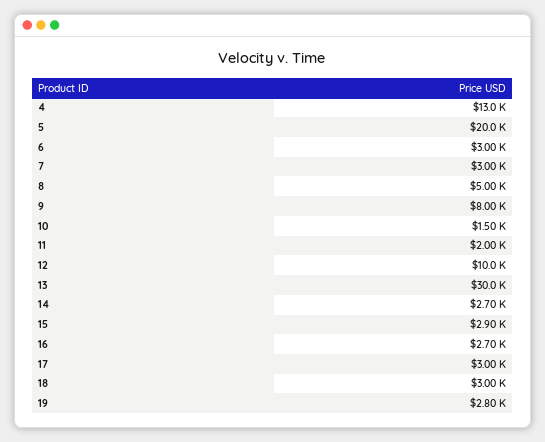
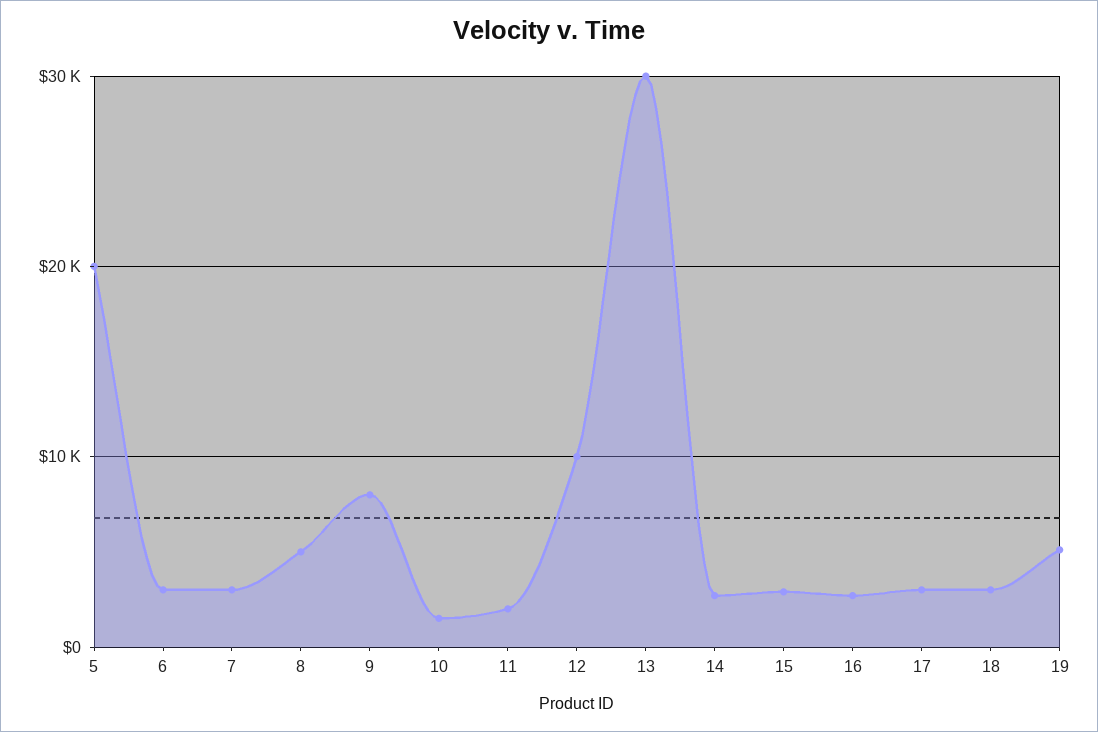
  {
-   "4": 13000,
    "5": 20000,
    "6": 3000,
    "7": 3000,
    "8": 5000,
    "9": 8000,
    "10": 1500,
    "11": 2000,
    "12": 10000,
    "13": 30000,
    "14": 2700,
    "15": 2900,
    "16": 2700,
    "17": 3000,
    "18": 3000,
-   "19": 2800
+   "19": 5000
  }

